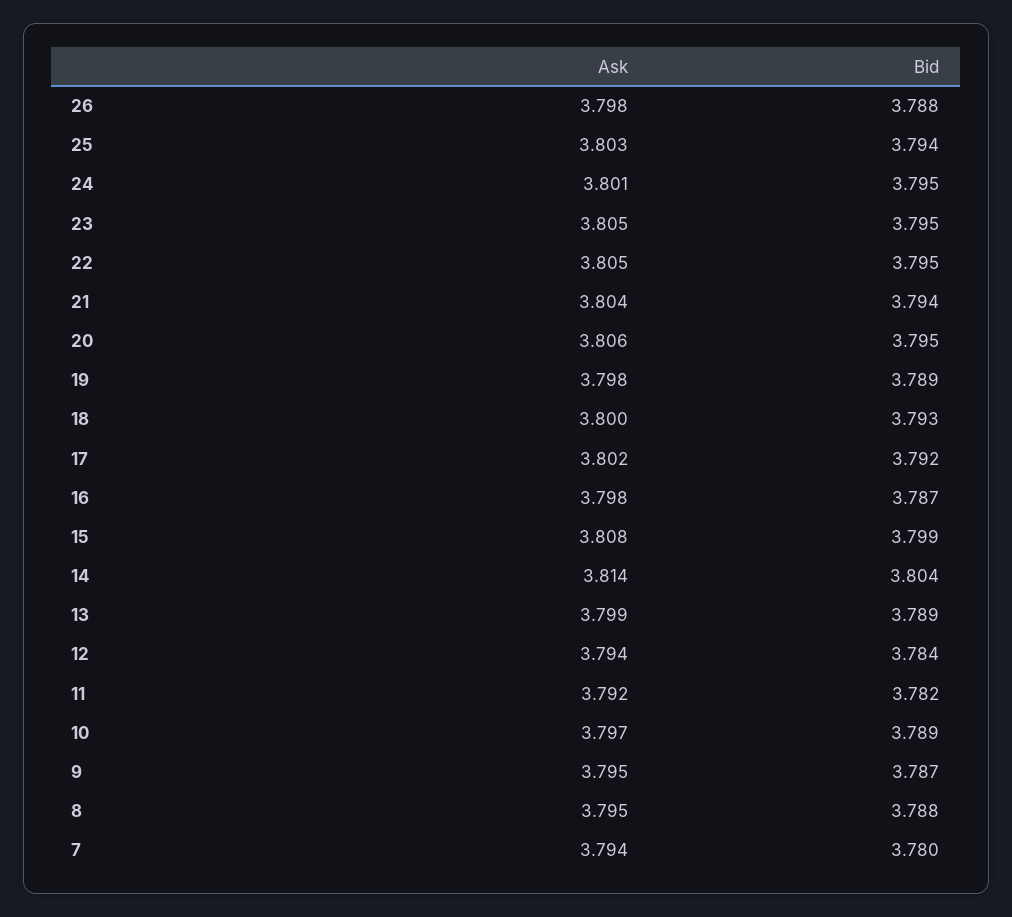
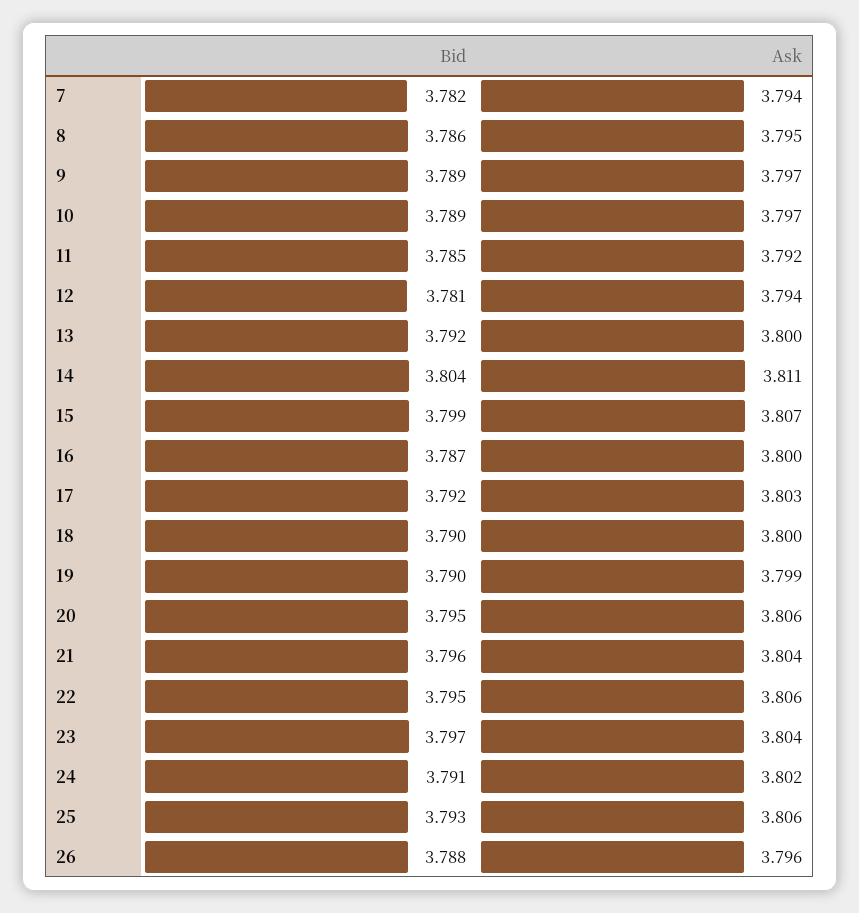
  {
    "Ask": {
-     "26": 3.798,
+     "26": 3.796,
-     "25": 3.803,
+     "25": 3.806,
-     "24": 3.801,
+     "24": 3.802,
-     "23": 3.805,
+     "23": 3.804,
-     "22": 3.805,
+     "22": 3.806,
      "21": 3.804,
      "20": 3.806,
-     "19": 3.798,
+     "19": 3.799,
      "18": 3.8,
-     "17": 3.802,
+     "17": 3.803,
-     "16": 3.798,
+     "16": 3.8,
-     "15": 3.808,
+     "15": 3.807,
-     "14": 3.814,
+     "14": 3.811,
-     "13": 3.799,
+     "13": 3.8,
      "12": 3.794,
      "11": 3.792,
      "10": 3.797,
-     "9": 3.795,
+     "9": 3.797,
      "8": 3.795,
      "7": 3.794
    },
    "Bid": {
      "26": 3.788,
-     "25": 3.794,
+     "25": 3.793,
-     "24": 3.795,
+     "24": 3.791,
-     "23": 3.795,
+     "23": 3.797,
      "22": 3.795,
-     "21": 3.794,
+     "21": 3.796,
      "20": 3.795,
-     "19": 3.789,
+     "19": 3.79,
-     "18": 3.793,
+     "18": 3.79,
      "17": 3.792,
      "16": 3.787,
      "15": 3.799,
      "14": 3.804,
-     "13": 3.789,
+     "13": 3.792,
-     "12": 3.784,
+     "12": 3.781,
-     "11": 3.782,
+     "11": 3.785,
      "10": 3.789,
-     "9": 3.787,
+     "9": 3.789,
-     "8": 3.788,
+     "8": 3.786,
-     "7": 3.78
+     "7": 3.782
    }
  }

